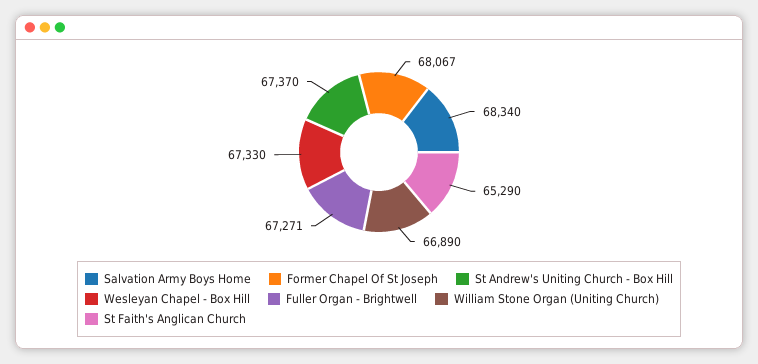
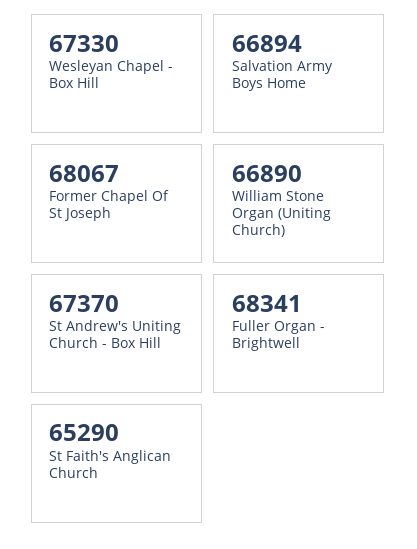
  {
-   "Salvation Army Boys Home": 68340,
+   "Salvation Army Boys Home": 66894,
    "Former Chapel Of St Joseph": 68067,
    "St Andrew's Uniting Church - Box Hill": 67370,
    "Wesleyan Chapel - Box Hill": 67330,
-   "Fuller Organ - Brightwell": 67271,
+   "Fuller Organ - Brightwell": 68341,
    "William Stone Organ (Uniting Church)": 66890,
    "St Faith's Anglican Church": 65290
  }

